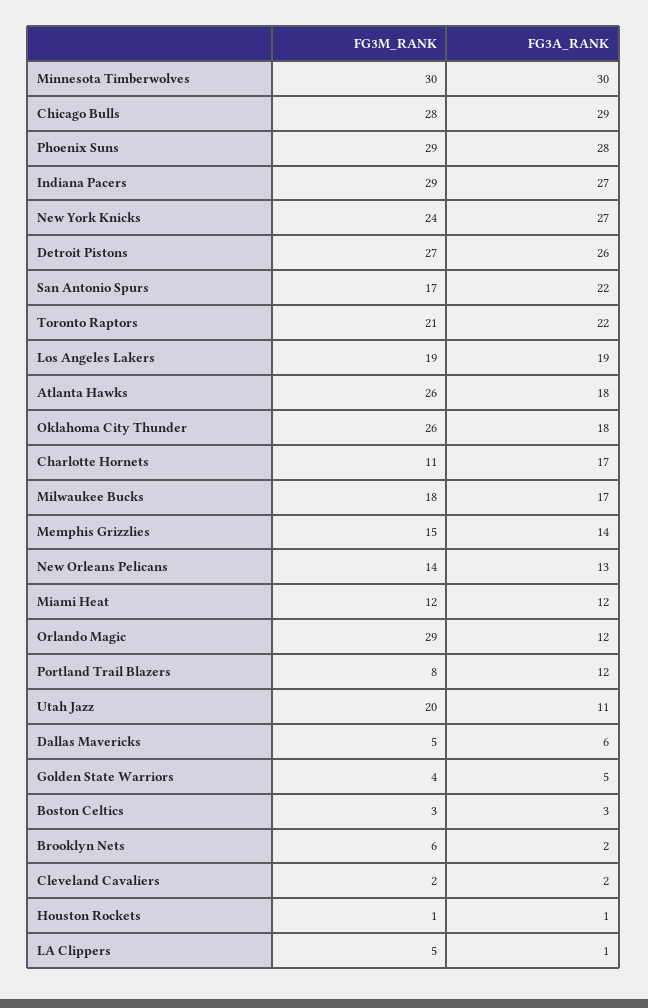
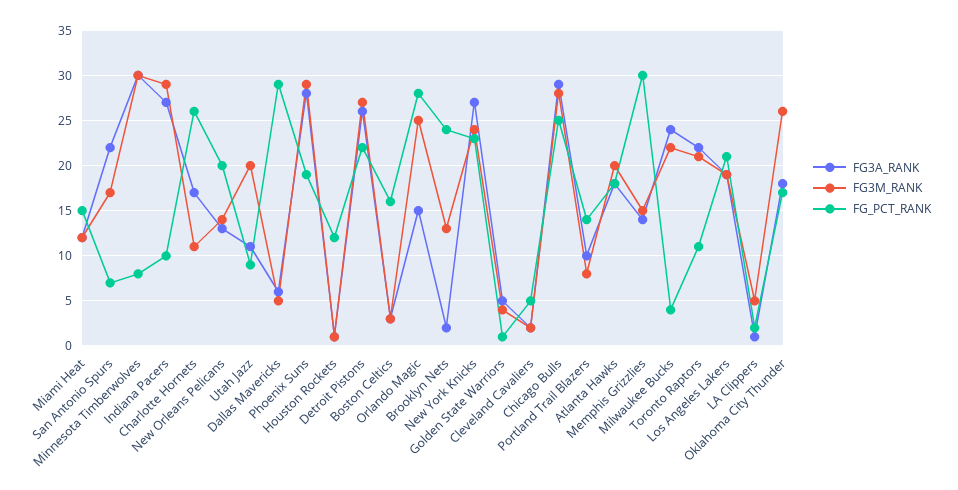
  {
    "FG3M_RANK": {
      "Minnesota Timberwolves": 30,
      "Chicago Bulls": 28,
      "Phoenix Suns": 29,
      "Indiana Pacers": 29,
      "New York Knicks": 24,
      "Detroit Pistons": 27,
      "San Antonio Spurs": 17,
      "Toronto Raptors": 21,
      "Los Angeles Lakers": 19,
-     "Atlanta Hawks": 26,
+     "Atlanta Hawks": 20,
      "Oklahoma City Thunder": 26,
      "Charlotte Hornets": 11,
-     "Milwaukee Bucks": 18,
+     "Milwaukee Bucks": 22,
      "Memphis Grizzlies": 15,
      "New Orleans Pelicans": 14,
      "Miami Heat": 12,
-     "Orlando Magic": 29,
+     "Orlando Magic": 25,
      "Portland Trail Blazers": 8,
      "Utah Jazz": 20,
      "Dallas Mavericks": 5,
      "Golden State Warriors": 4,
      "Boston Celtics": 3,
-     "Brooklyn Nets": 6,
+     "Brooklyn Nets": 13,
      "Cleveland Cavaliers": 2,
      "Houston Rockets": 1,
      "LA Clippers": 5
    },
    "FG3A_RANK": {
      "Minnesota Timberwolves": 30,
      "Chicago Bulls": 29,
      "Phoenix Suns": 28,
      "Indiana Pacers": 27,
      "New York Knicks": 27,
      "Detroit Pistons": 26,
      "San Antonio Spurs": 22,
      "Toronto Raptors": 22,
      "Los Angeles Lakers": 19,
      "Atlanta Hawks": 18,
      "Oklahoma City Thunder": 18,
      "Charlotte Hornets": 17,
-     "Milwaukee Bucks": 17,
+     "Milwaukee Bucks": 24,
      "Memphis Grizzlies": 14,
      "New Orleans Pelicans": 13,
      "Miami Heat": 12,
-     "Orlando Magic": 12,
+     "Orlando Magic": 15,
-     "Portland Trail Blazers": 12,
+     "Portland Trail Blazers": 10,
      "Utah Jazz": 11,
      "Dallas Mavericks": 6,
      "Golden State Warriors": 5,
      "Boston Celtics": 3,
      "Brooklyn Nets": 2,
      "Cleveland Cavaliers": 2,
      "Houston Rockets": 1,
      "LA Clippers": 1
-   }
+   },
+   "FG_PCT_RANK": {
+     "Miami Heat": 15,
+     "San Antonio Spurs": 7,
+     "Minnesota Timberwolves": 8,
+     "Indiana Pacers": 10,
+     "Charlotte Hornets": 26,
+     "New Orleans Pelicans": 20,
+     "Utah Jazz": 9,
+     "Dallas Mavericks": 29,
+     "Phoenix Suns": 19,
+     "Houston Rockets": 12,
+     "Detroit Pistons": 22,
+     "Boston Celtics": 16,
+     "Orlando Magic": 28,
+     "Brooklyn Nets": 24,
+     "New York Knicks": 23,
+     "Golden State Warriors": 1,
+     "Cleveland Cavaliers": 5,
+     "Chicago Bulls": 25,
+     "Portland Trail Blazers": 14,
+     "Atlanta Hawks": 18,
+     "Memphis Grizzlies": 30,
+     "Milwaukee Bucks": 4,
+     "Toronto Raptors": 11,
+     "Los Angeles Lakers": 21,
+     "LA Clippers": 2,
+     "Oklahoma City Thunder": 17
+   }
  }

